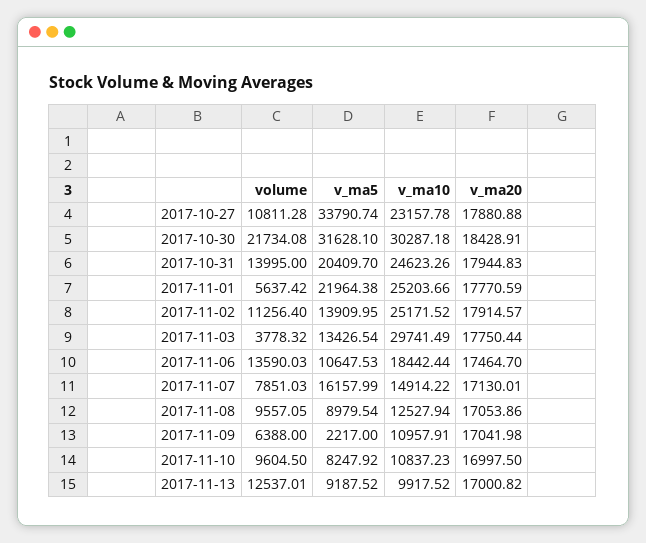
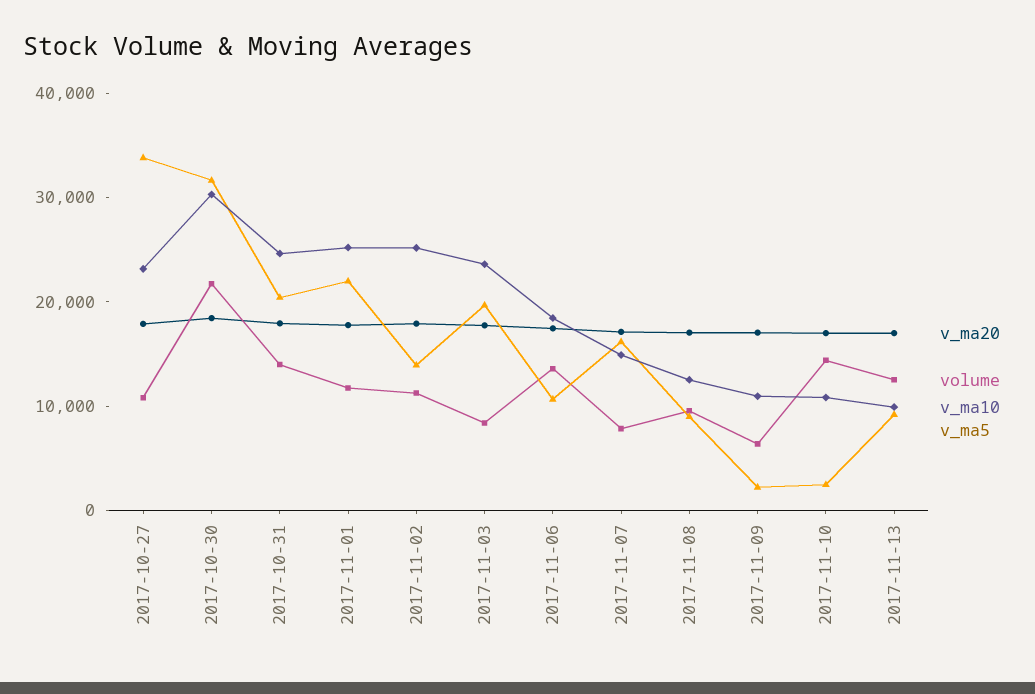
  {
    "volume": {
      "2017-10-27": 10811.28,
      "2017-10-30": 21734.08,
      "2017-10-31": 13995,
-     "2017-11-01": 5637.42,
+     "2017-11-01": 12000,
      "2017-11-02": 11256.4,
-     "2017-11-03": 3778.32,
+     "2017-11-03": 8000,
      "2017-11-06": 13590.03,
      "2017-11-07": 7851.03,
      "2017-11-08": 9557.05,
      "2017-11-09": 6388,
-     "2017-11-10": 9604.5,
+     "2017-11-10": 14000,
      "2017-11-13": 12537.01
    },
    "v_ma5": {
      "2017-10-27": 33790.74,
      "2017-10-30": 31628.1,
      "2017-10-31": 20409.7,
      "2017-11-01": 21964.38,
      "2017-11-02": 13909.95,
-     "2017-11-03": 13426.54,
+     "2017-11-03": 20000,
      "2017-11-06": 10647.53,
      "2017-11-07": 16157.99,
      "2017-11-08": 8979.54,
      "2017-11-09": 2217,
-     "2017-11-10": 8247.92,
+     "2017-11-10": 2000,
      "2017-11-13": 9187.52
    },
    "v_ma10": {
      "2017-10-27": 23157.78,
      "2017-10-30": 30287.18,
      "2017-10-31": 24623.26,
      "2017-11-01": 25203.66,
      "2017-11-02": 25171.52,
-     "2017-11-03": 29741.49,
+     "2017-11-03": 24000,
      "2017-11-06": 18442.44,
      "2017-11-07": 14914.22,
      "2017-11-08": 12527.94,
      "2017-11-09": 10957.91,
      "2017-11-10": 10837.23,
      "2017-11-13": 9917.52
    },
    "v_ma20": {
      "2017-10-27": 17880.88,
      "2017-10-30": 18428.91,
      "2017-10-31": 17944.83,
      "2017-11-01": 17770.59,
      "2017-11-02": 17914.57,
      "2017-11-03": 17750.44,
      "2017-11-06": 17464.7,
      "2017-11-07": 17130.01,
      "2017-11-08": 17053.86,
      "2017-11-09": 17041.98,
      "2017-11-10": 16997.5,
      "2017-11-13": 17000.82
    }
  }

